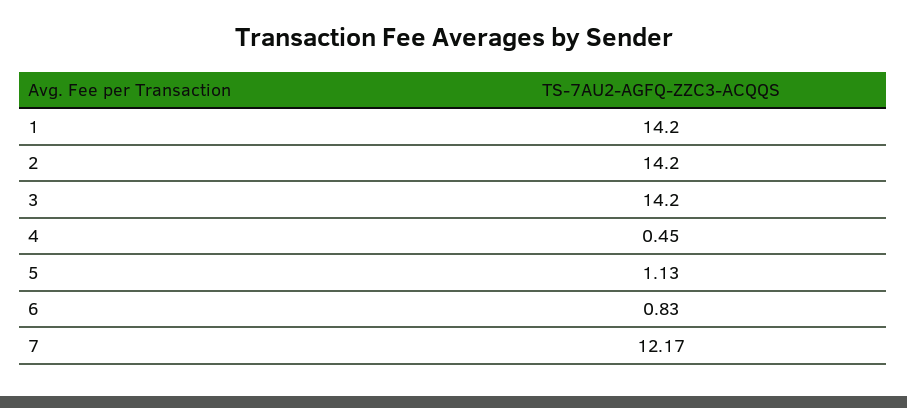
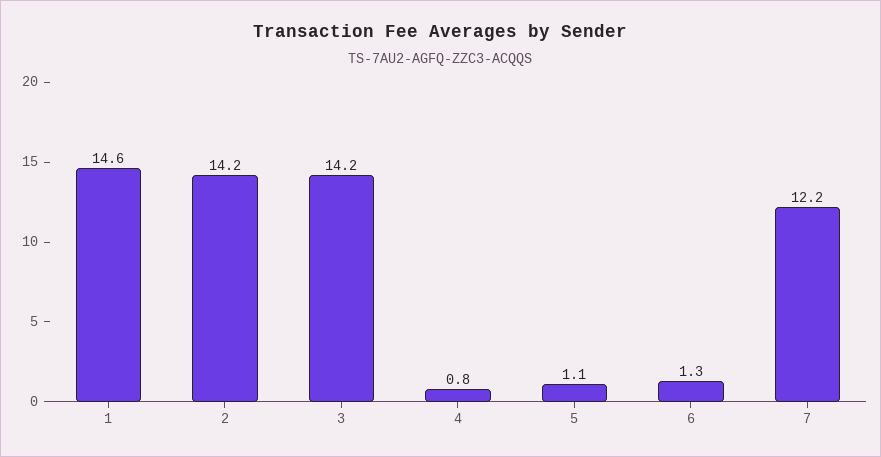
  {
-   "1": 14.2,
+   "1": 14.6,
    "2": 14.2,
    "3": 14.2,
-   "4": 0.45,
+   "4": 0.8,
    "5": 1.13,
-   "6": 0.83,
+   "6": 1.3,
    "7": 12.17
  }

